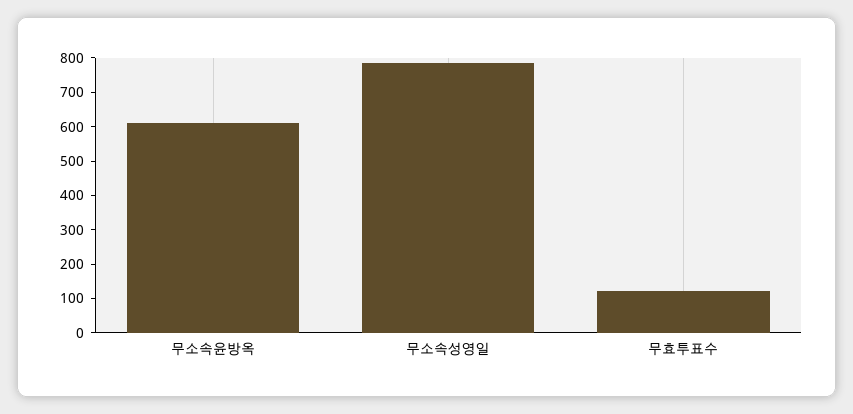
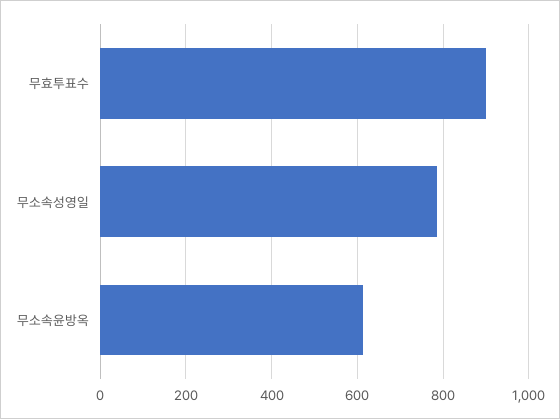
  {
    "무소속윤방옥": 620,
    "무소속성영일": 780,
-   "무효투표수": 125
+   "무효투표수": 900
  }

